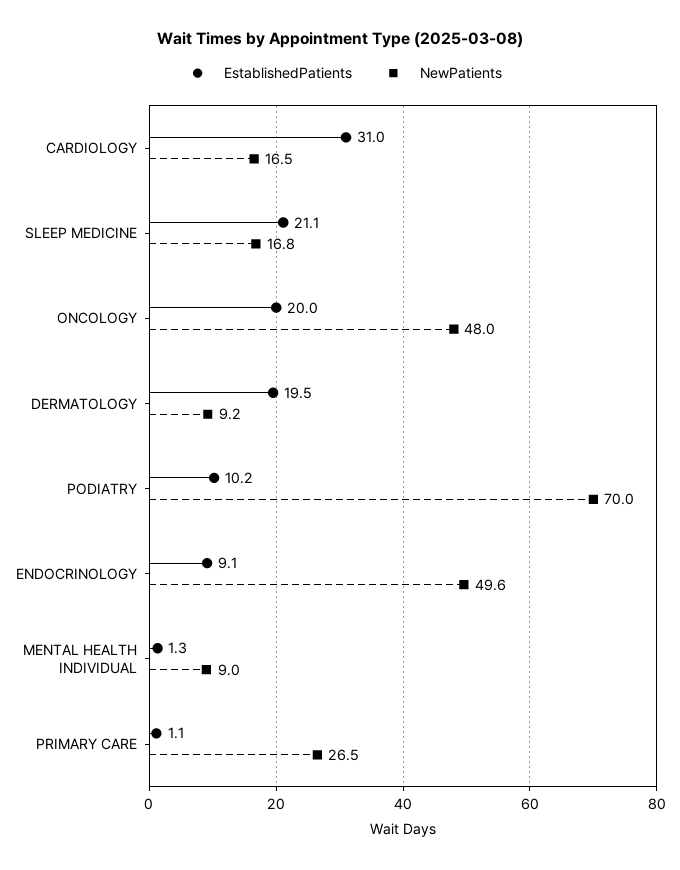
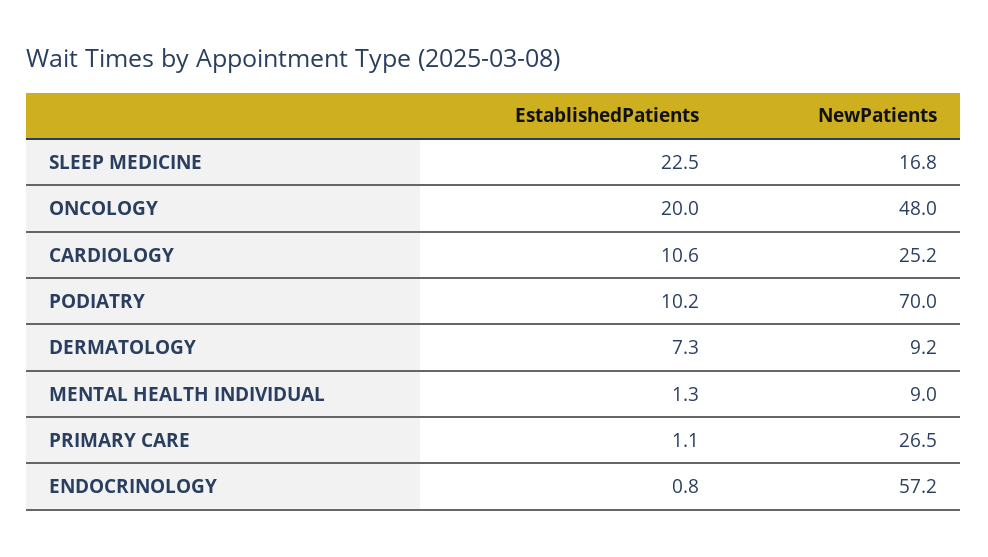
  {
    "EstablishedPatients": {
-     "CARDIOLOGY": 31,
+     "CARDIOLOGY": 10.6,
-     "SLEEP MEDICINE": 21.1,
+     "SLEEP MEDICINE": 22.5,
      "ONCOLOGY": 20,
-     "DERMATOLOGY": 19.5,
+     "DERMATOLOGY": 7.3,
      "PODIATRY": 10.2,
-     "ENDOCRINOLOGY": 9.1,
+     "ENDOCRINOLOGY": 0.8,
      "MENTAL HEALTH INDIVIDUAL": 1.3,
      "PRIMARY CARE": 1.1
    },
    "NewPatients": {
-     "CARDIOLOGY": 16.5,
+     "CARDIOLOGY": 25.2,
      "SLEEP MEDICINE": 16.8,
      "ONCOLOGY": 48,
      "DERMATOLOGY": 9.2,
      "PODIATRY": 70,
-     "ENDOCRINOLOGY": 49.6,
+     "ENDOCRINOLOGY": 57.2,
      "MENTAL HEALTH INDIVIDUAL": 9,
      "PRIMARY CARE": 26.5
    }
  }

